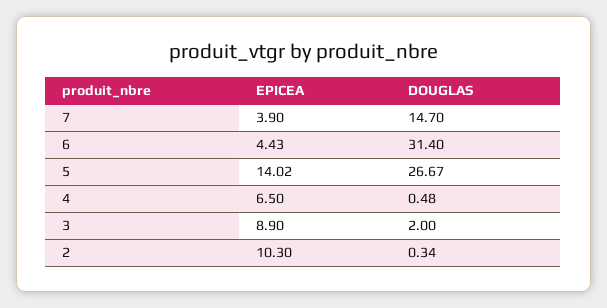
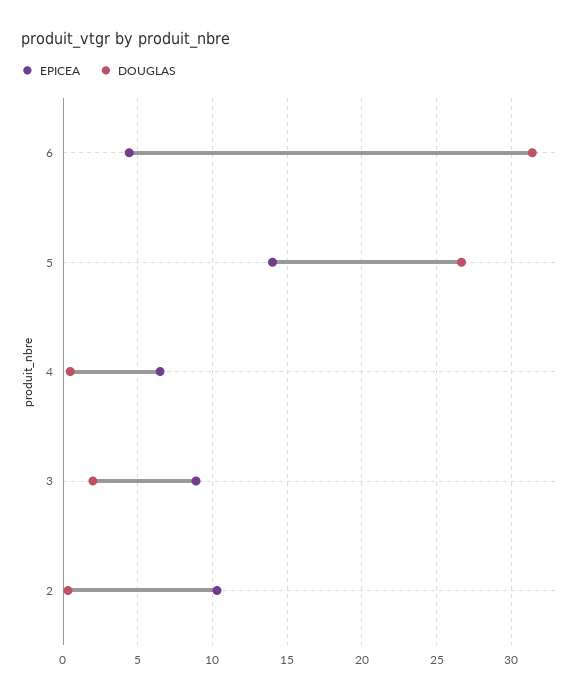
  {
    "EPICEA": {
-     "7": 3.9,
      "6": 4.43,
      "5": 14.02,
      "4": 6.5,
      "3": 8.9,
      "2": 10.3
    },
    "DOUGLAS": {
-     "7": 14.7,
      "6": 31.4,
      "5": 26.67,
      "4": 0.48,
      "3": 2,
      "2": 0.34
    }
  }

